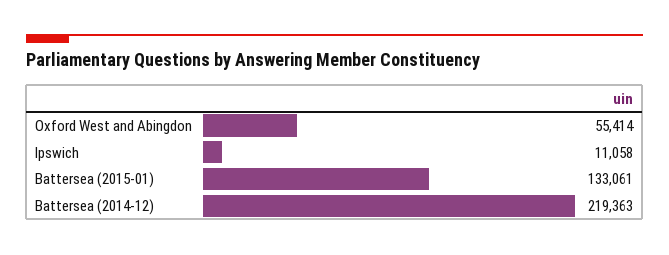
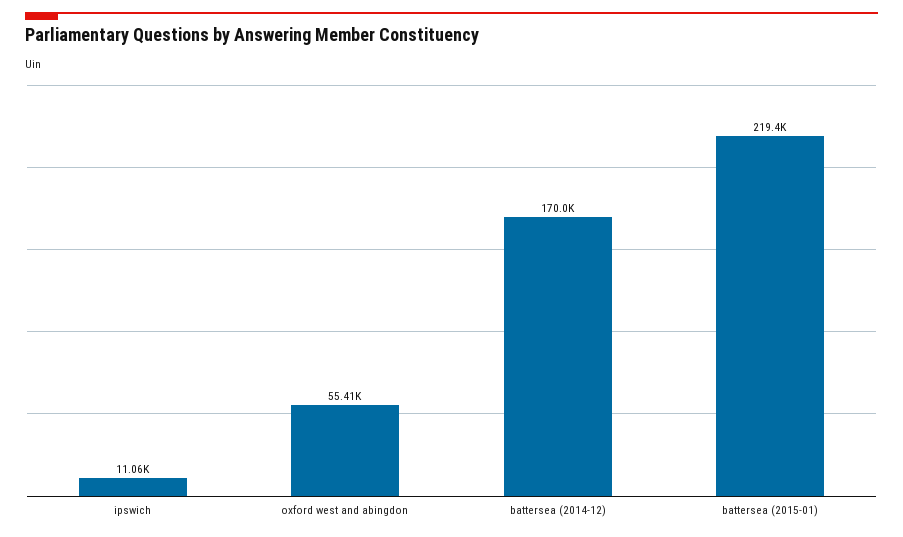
  {
    "Oxford West and Abingdon": 55414,
    "Ipswich": 11058,
-   "Battersea (2015-01)": 133061,
+   "Battersea (2015-01)": 219400,
-   "Battersea (2014-12)": 219363
+   "Battersea (2014-12)": 170000
  }

